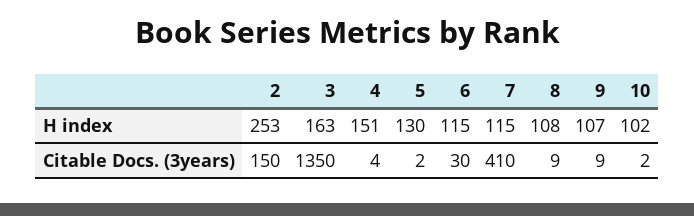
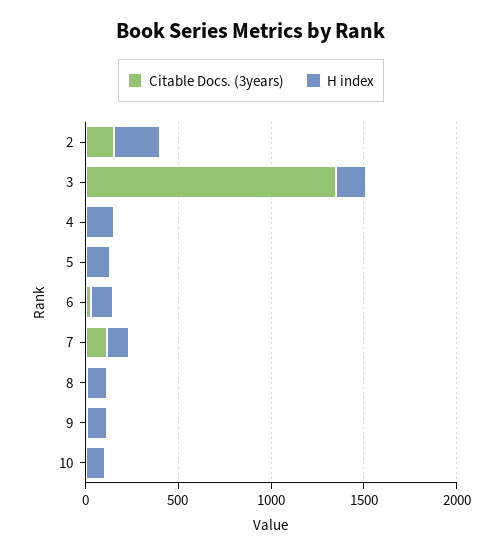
  {
    "H index": {
      "2": 253,
      "3": 163,
      "4": 151,
      "5": 130,
      "6": 115,
      "7": 115,
      "8": 108,
      "9": 107,
      "10": 102
    },
    "Citable Docs. (3years)": {
      "2": 150,
      "3": 1350,
      "4": 4,
      "5": 2,
      "6": 30,
-     "7": 410,
+     "7": 100,
      "8": 9,
      "9": 9,
      "10": 2
    }
  }

